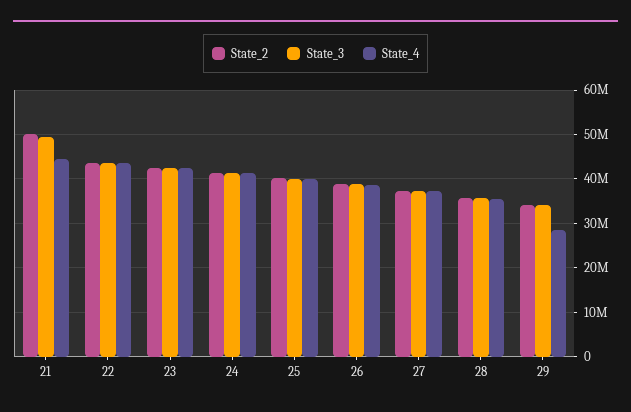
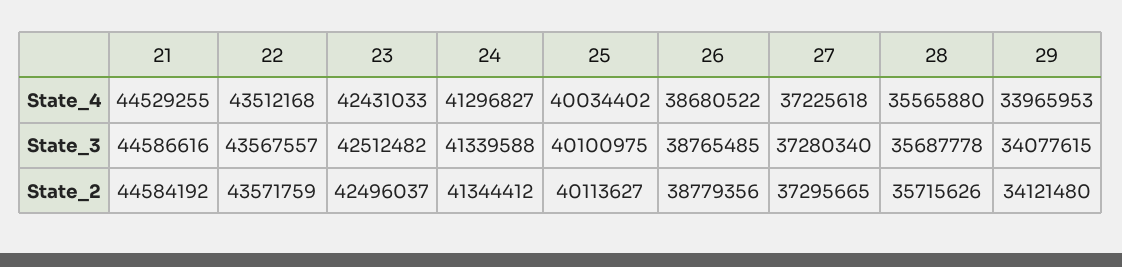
  {
    "State_2": {
-     "21": 50000000,
+     "21": 44584192,
      "22": 43571759,
      "23": 42496037,
      "24": 41344412,
      "25": 40113627,
      "26": 38779356,
      "27": 37295665,
      "28": 35715626,
      "29": 34121480
    },
    "State_3": {
-     "21": 50000000,
+     "21": 44586616,
      "22": 43567557,
      "23": 42512482,
      "24": 41339588,
      "25": 40100975,
      "26": 38765485,
      "27": 37280340,
      "28": 35687778,
      "29": 34077615
    },
    "State_4": {
      "21": 44529255,
      "22": 43512168,
      "23": 42431033,
      "24": 41296827,
      "25": 40034402,
      "26": 38680522,
      "27": 37225618,
      "28": 35565880,
-     "29": 28000000
+     "29": 33965953
    }
  }

